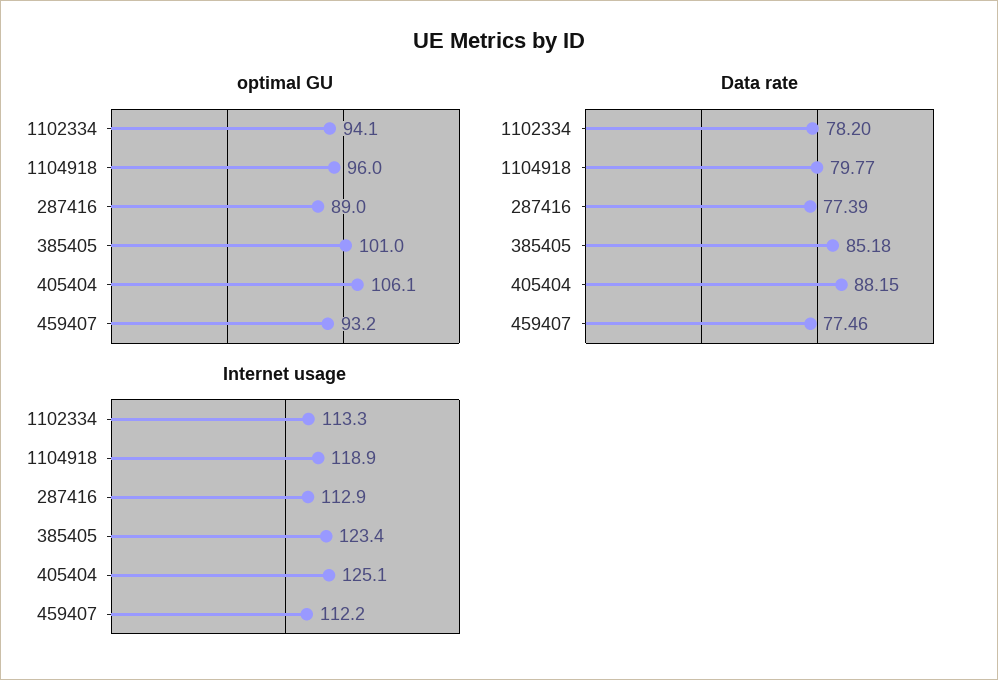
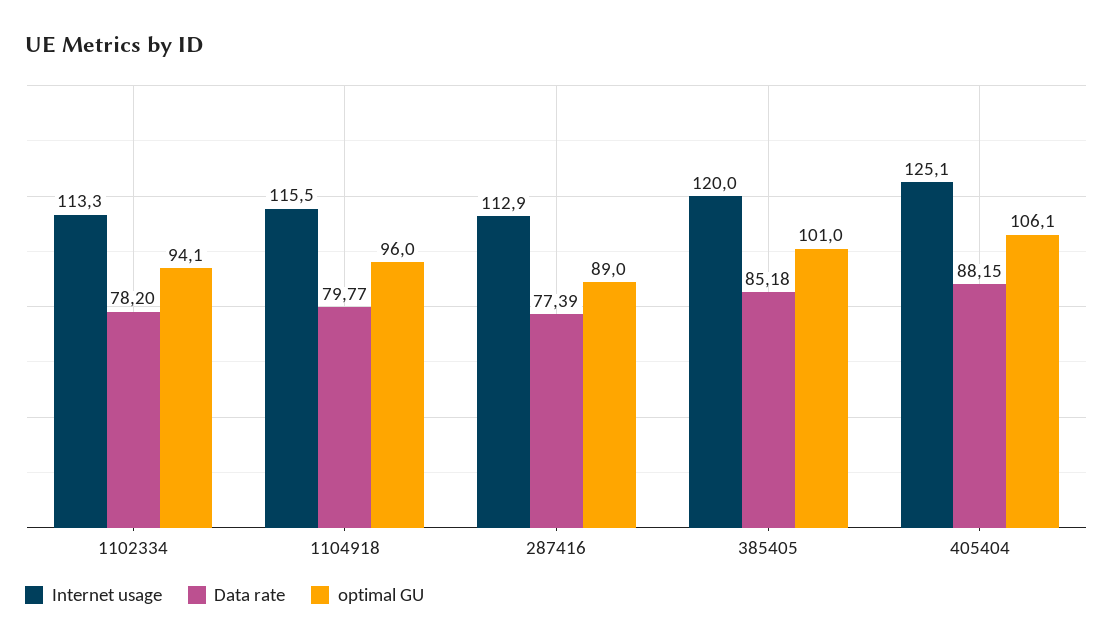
  {
    "optimal GU": {
      "1102334": 94.1,
      "1104918": 96,
      "287416": 89,
      "385405": 101,
-     "405404": 106.1,
+     "405404": 106.1
-     "459407": 93.2
    },
    "Data rate": {
      "1102334": 78.2,
      "1104918": 79.77,
      "287416": 77.39,
      "385405": 85.18,
-     "405404": 88.15,
+     "405404": 88.15
-     "459407": 77.46
    },
    "Internet usage": {
      "1102334": 113.3,
-     "1104918": 118.9,
+     "1104918": 115.5,
      "287416": 112.9,
-     "385405": 123.4,
+     "385405": 120,
-     "405404": 125.1,
+     "405404": 125.1
-     "459407": 112.2
    }
  }

